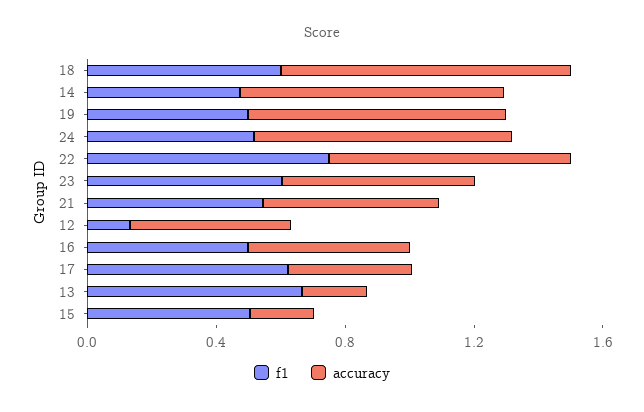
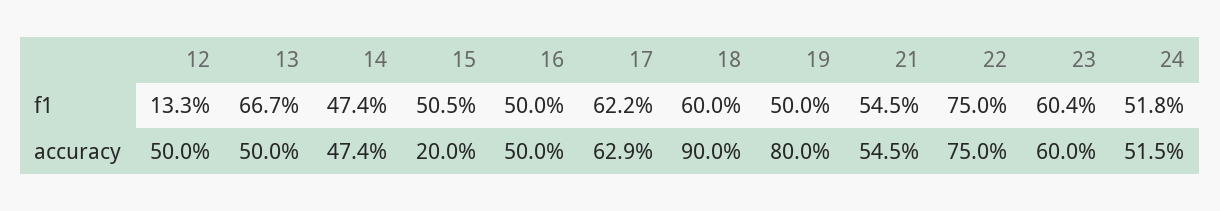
  {
    "f1": {
      "18": 0.6,
      "14": 0.474,
      "19": 0.5,
      "24": 0.518,
      "22": 0.75,
      "23": 0.604,
      "21": 0.545,
      "12": 0.133,
      "16": 0.5,
      "17": 0.622,
      "13": 0.667,
      "15": 0.505
    },
    "accuracy": {
      "18": 0.9,
-     "14": 0.8,
+     "14": 0.474,
      "19": 0.8,
-     "24": 0.8,
+     "24": 0.515,
      "22": 0.75,
      "23": 0.6,
      "21": 0.545,
      "12": 0.5,
      "16": 0.5,
-     "17": 0.4,
+     "17": 0.629,
-     "13": 0.2,
+     "13": 0.5,
      "15": 0.2
    }
  }

